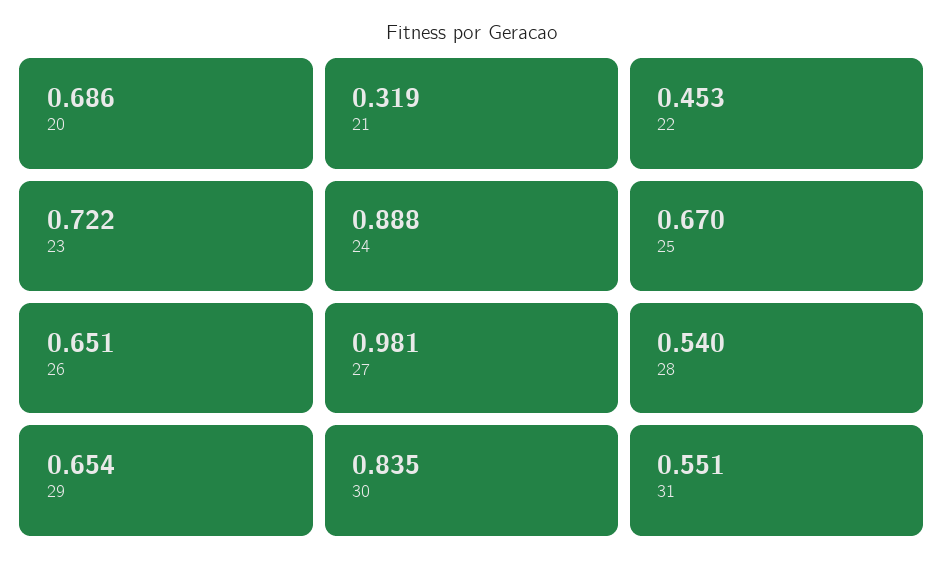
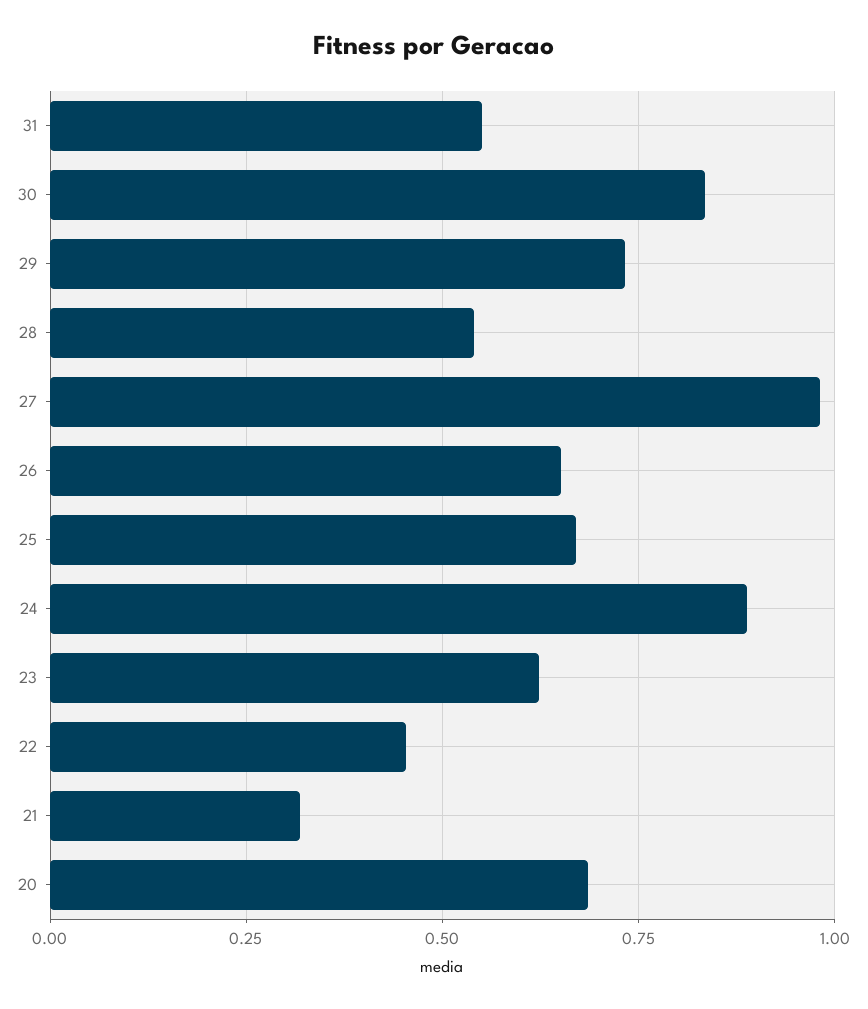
  {
    "20": 0.686,
    "21": 0.319,
    "22": 0.453,
-   "23": 0.722,
+   "23": 0.625,
    "24": 0.888,
    "25": 0.67,
    "26": 0.651,
    "27": 0.981,
    "28": 0.54,
-   "29": 0.654,
+   "29": 0.725,
    "30": 0.835,
    "31": 0.551
  }

